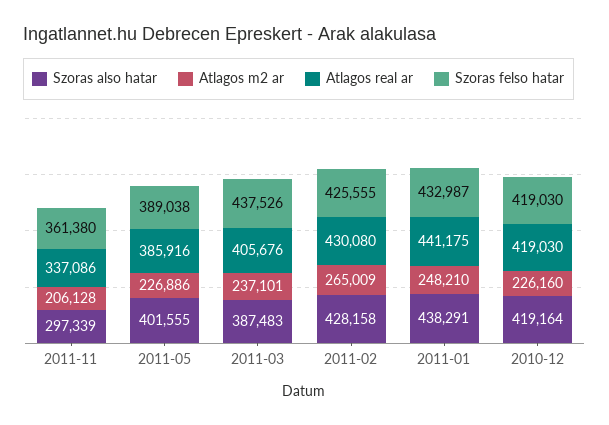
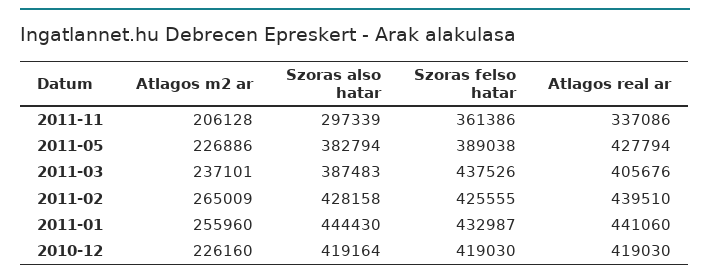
  {
    "Szoras also hatar": {
      "2011-11": 297339,
-     "2011-05": 401555,
+     "2011-05": 382794,
      "2011-03": 387483,
      "2011-02": 428158,
-     "2011-01": 438291,
+     "2011-01": 444430,
      "2010-12": 419164
    },
    "Atlagos m2 ar": {
      "2011-11": 206128,
      "2011-05": 226886,
      "2011-03": 237101,
      "2011-02": 265009,
-     "2011-01": 248210,
+     "2011-01": 255960,
      "2010-12": 226160
    },
    "Atlagos real ar": {
      "2011-11": 337086,
-     "2011-05": 385916,
+     "2011-05": 427794,
      "2011-03": 405676,
-     "2011-02": 430080,
+     "2011-02": 439510,
-     "2011-01": 441175,
+     "2011-01": 441060,
      "2010-12": 419030
    },
    "Szoras felso hatar": {
-     "2011-11": 361380,
+     "2011-11": 361386,
      "2011-05": 389038,
      "2011-03": 437526,
      "2011-02": 425555,
      "2011-01": 432987,
      "2010-12": 419030
    }
  }

